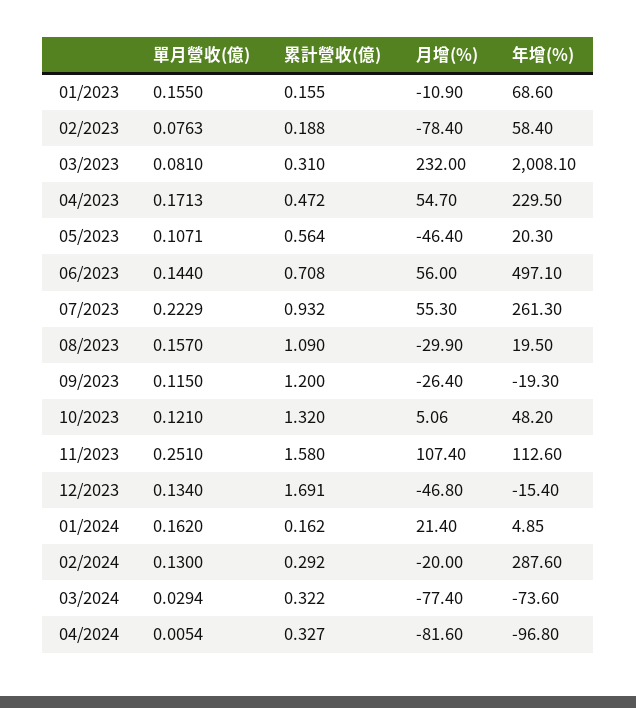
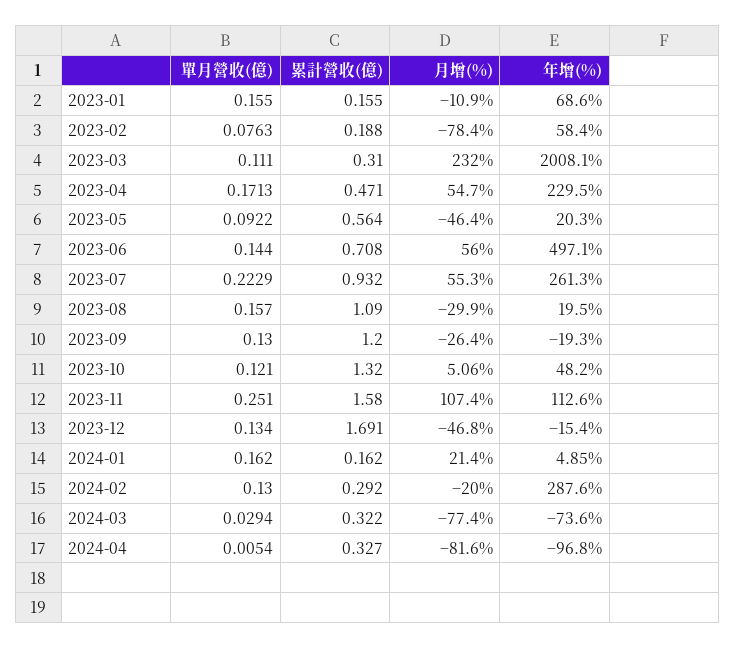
  {
    "單月營收(億)": {
      "01/2023": 0.155,
      "02/2023": 0.0763,
-     "03/2023": 0.081,
+     "03/2023": 0.111,
      "04/2023": 0.1713,
-     "05/2023": 0.1071,
+     "05/2023": 0.0922,
      "06/2023": 0.144,
      "07/2023": 0.2229,
      "08/2023": 0.157,
-     "09/2023": 0.115,
+     "09/2023": 0.13,
      "10/2023": 0.121,
      "11/2023": 0.251,
      "12/2023": 0.134,
      "01/2024": 0.162,
      "02/2024": 0.13,
      "03/2024": 0.0294,
      "04/2024": 0.0054
    },
    "累計營收(億)": {
      "01/2023": 0.155,
      "02/2023": 0.188,
      "03/2023": 0.31,
-     "04/2023": 0.472,
+     "04/2023": 0.471,
      "05/2023": 0.564,
      "06/2023": 0.708,
      "07/2023": 0.932,
      "08/2023": 1.09,
      "09/2023": 1.2,
      "10/2023": 1.32,
      "11/2023": 1.58,
      "12/2023": 1.691,
      "01/2024": 0.162,
      "02/2024": 0.292,
      "03/2024": 0.322,
      "04/2024": 0.327
    },
    "月增(%)": {
      "01/2023": -10.9,
      "02/2023": -78.4,
      "03/2023": 232,
      "04/2023": 54.7,
      "05/2023": -46.4,
      "06/2023": 56,
      "07/2023": 55.3,
      "08/2023": -29.9,
      "09/2023": -26.4,
      "10/2023": 5.06,
      "11/2023": 107.4,
      "12/2023": -46.8,
      "01/2024": 21.4,
      "02/2024": -20,
      "03/2024": -77.4,
      "04/2024": -81.6
    },
    "年增(%)": {
      "01/2023": 68.6,
      "02/2023": 58.4,
      "03/2023": 2008.1,
      "04/2023": 229.5,
      "05/2023": 20.3,
      "06/2023": 497.1,
      "07/2023": 261.3,
      "08/2023": 19.5,
      "09/2023": -19.3,
      "10/2023": 48.2,
      "11/2023": 112.6,
      "12/2023": -15.4,
      "01/2024": 4.85,
      "02/2024": 287.6,
      "03/2024": -73.6,
      "04/2024": -96.8
    }
  }

